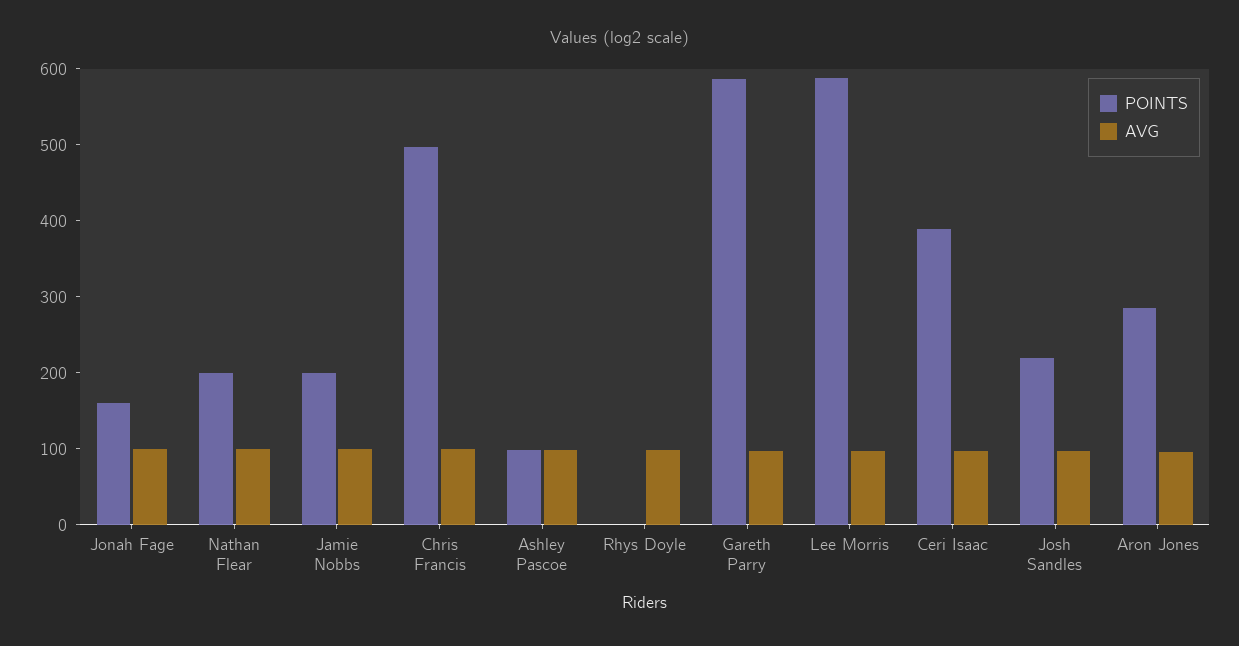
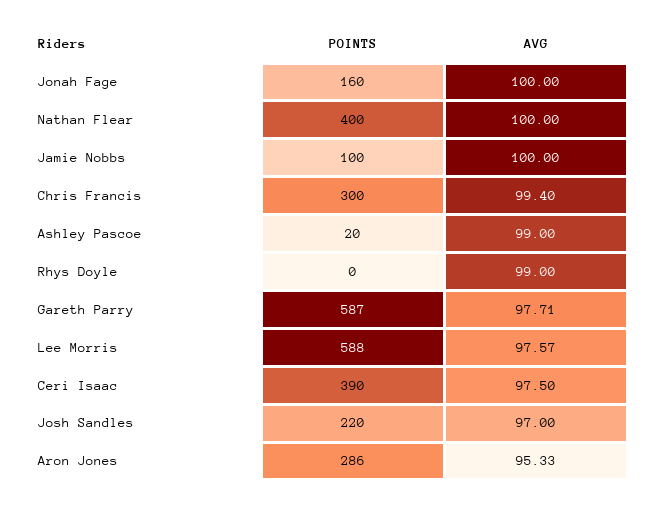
  {
    "POINTS": {
      "Jonah Fage": 160,
-     "Nathan Flear": 200,
+     "Nathan Flear": 400,
-     "Jamie Nobbs": 200,
+     "Jamie Nobbs": 100,
-     "Chris Francis": 500,
+     "Chris Francis": 300,
-     "Ashley Pascoe": 100,
+     "Ashley Pascoe": 20,
      "Rhys Doyle": 0,
      "Gareth Parry": 587,
      "Lee Morris": 588,
      "Ceri Isaac": 390,
      "Josh Sandles": 220,
      "Aron Jones": 286
    },
    "AVG": {
      "Jonah Fage": 100,
      "Nathan Flear": 100,
      "Jamie Nobbs": 100,
      "Chris Francis": 99.4,
      "Ashley Pascoe": 99,
      "Rhys Doyle": 99,
      "Gareth Parry": 97.71,
      "Lee Morris": 97.57,
      "Ceri Isaac": 97.5,
      "Josh Sandles": 97,
      "Aron Jones": 95.33
    }
  }

